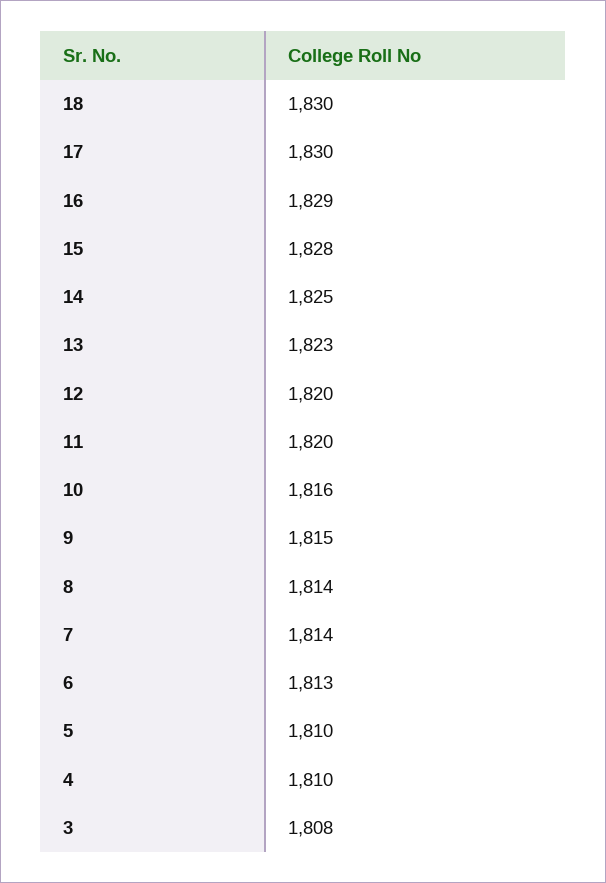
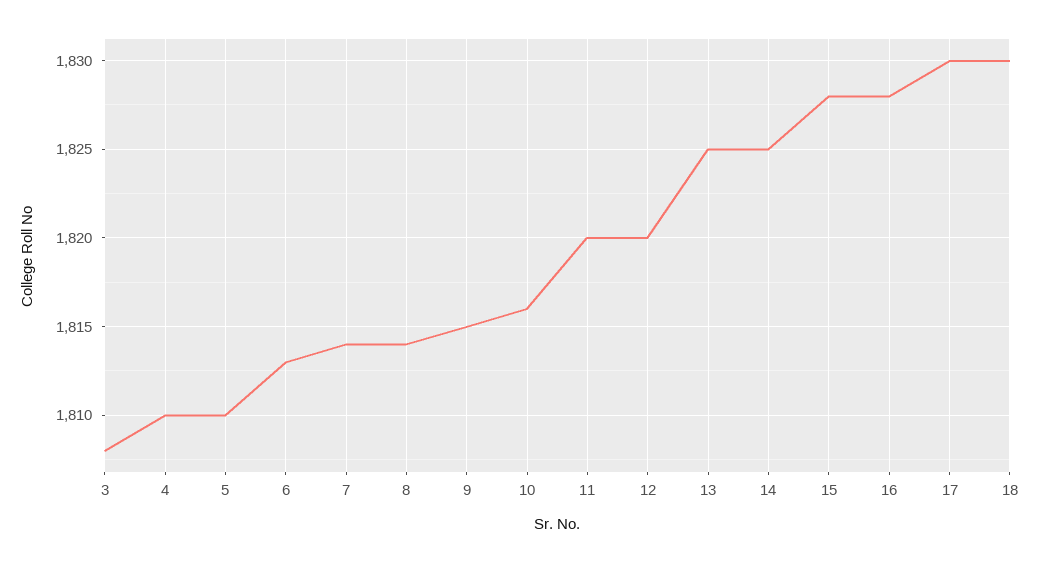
  {
    "18": 1830,
    "17": 1830,
-   "16": 1829,
+   "16": 1828,
    "15": 1828,
    "14": 1825,
-   "13": 1823,
+   "13": 1825,
    "12": 1820,
    "11": 1820,
    "10": 1816,
    "9": 1815,
    "8": 1814,
    "7": 1814,
    "6": 1813,
    "5": 1810,
    "4": 1810,
    "3": 1808
  }

